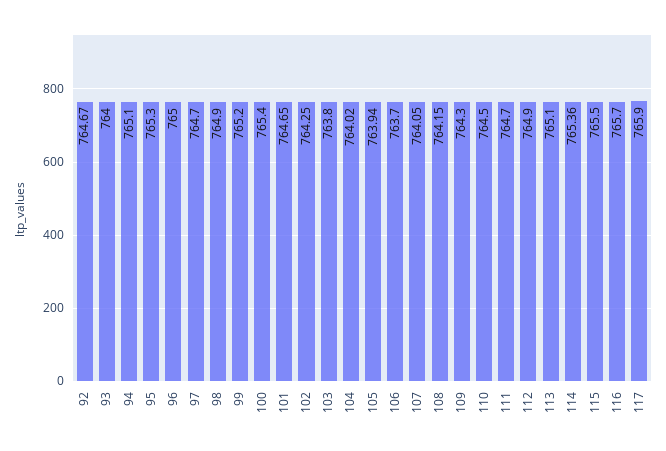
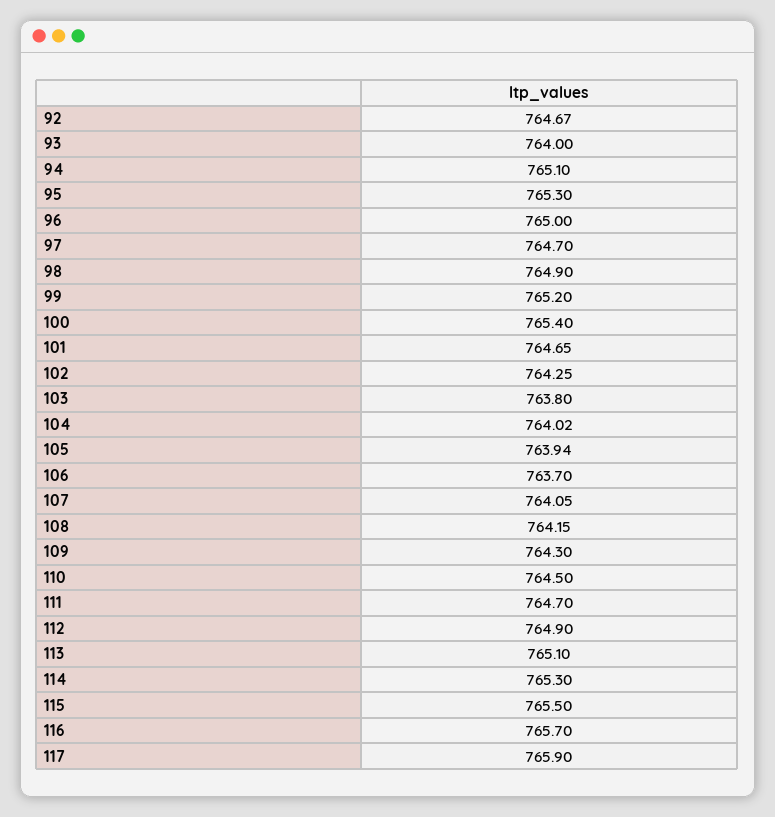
  {
    "92": 764.67,
    "93": 764,
    "94": 765.1,
    "95": 765.3,
    "96": 765,
    "97": 764.7,
    "98": 764.9,
    "99": 765.2,
    "100": 765.4,
    "101": 764.65,
    "102": 764.25,
    "103": 763.8,
    "104": 764.02,
    "105": 763.94,
    "106": 763.7,
    "107": 764.05,
    "108": 764.15,
    "109": 764.3,
    "110": 764.5,
    "111": 764.7,
    "112": 764.9,
    "113": 765.1,
-   "114": 765.36,
+   "114": 765.3,
    "115": 765.5,
    "116": 765.7,
    "117": 765.9
  }

